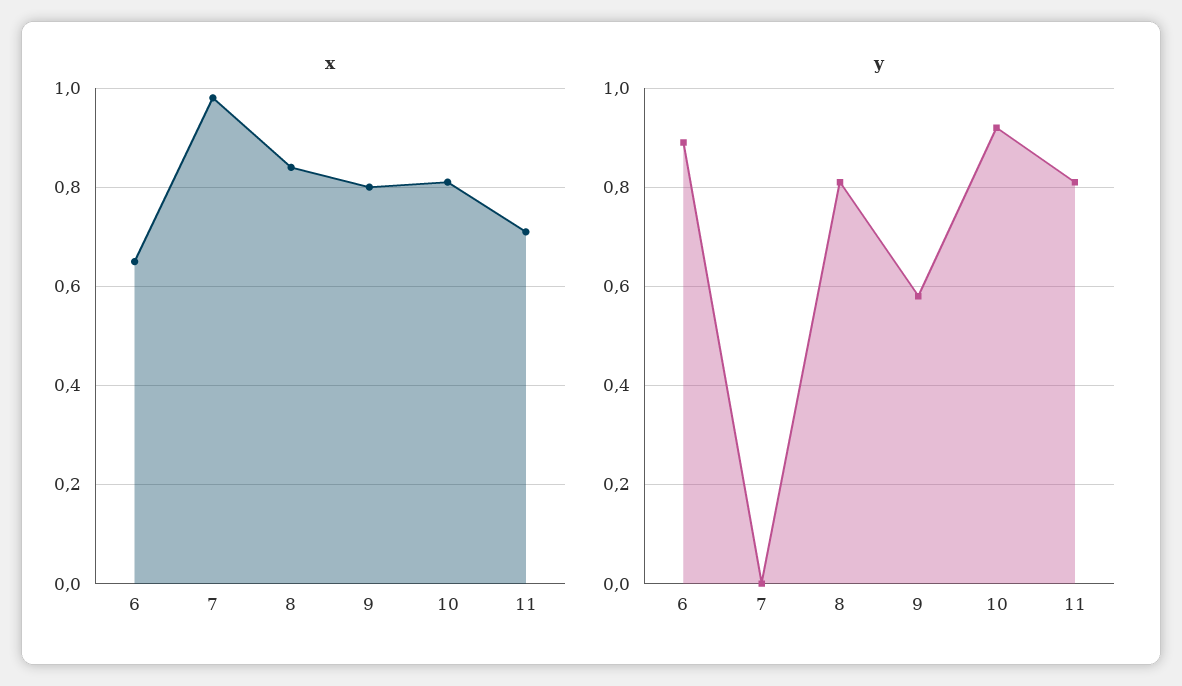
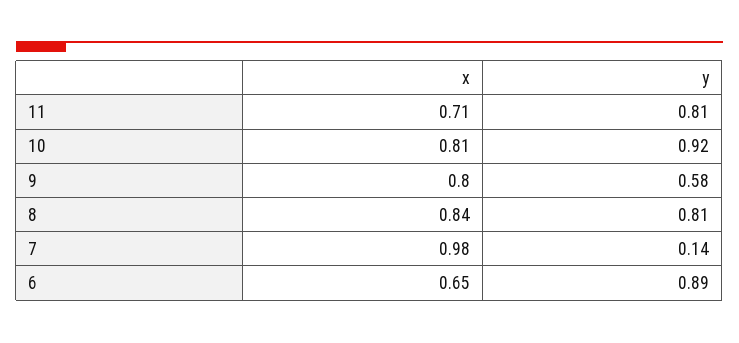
  {
    "x": {
      "6": 0.65,
      "7": 0.98,
      "8": 0.84,
      "9": 0.8,
      "10": 0.81,
      "11": 0.71
    },
    "y": {
      "6": 0.89,
-     "7": 0,
+     "7": 0.14,
      "8": 0.81,
      "9": 0.58,
      "10": 0.92,
      "11": 0.81
    }
  }

